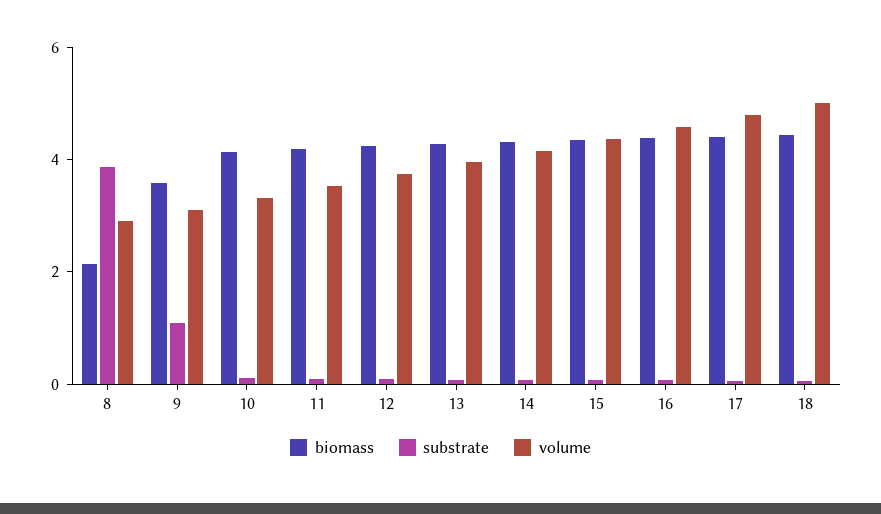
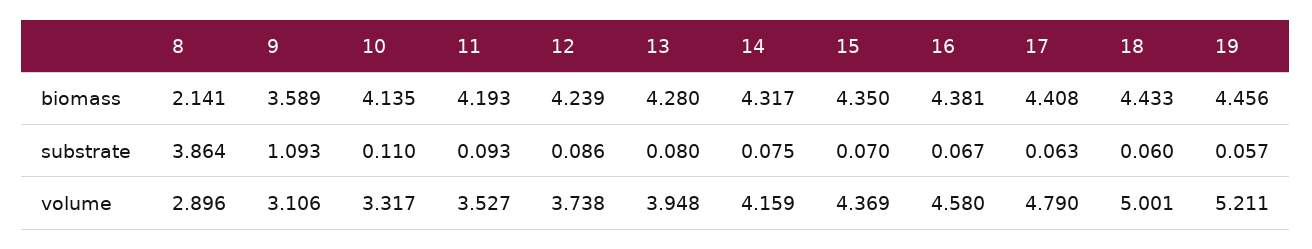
  {
    "biomass": {
      "8": 2.141,
      "9": 3.589,
      "10": 4.135,
      "11": 4.193,
      "12": 4.239,
      "13": 4.28,
      "14": 4.317,
      "15": 4.35,
      "16": 4.381,
      "17": 4.408,
-     "18": 4.433
+     "18": 4.433,
+     "19": 4.456
    },
    "substrate": {
      "8": 3.864,
      "9": 1.093,
      "10": 0.11,
      "11": 0.093,
      "12": 0.086,
      "13": 0.08,
      "14": 0.075,
      "15": 0.07,
      "16": 0.067,
      "17": 0.063,
-     "18": 0.06
+     "18": 0.06,
+     "19": 0.057
    },
    "volume": {
      "8": 2.896,
      "9": 3.106,
      "10": 3.317,
      "11": 3.527,
      "12": 3.738,
      "13": 3.948,
      "14": 4.159,
      "15": 4.369,
      "16": 4.58,
      "17": 4.79,
-     "18": 5.001
+     "18": 5.001,
+     "19": 5.211
    }
  }

